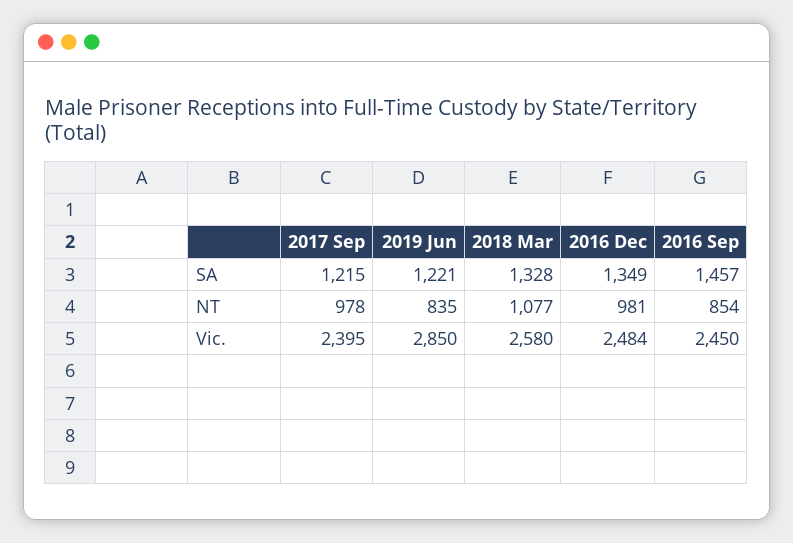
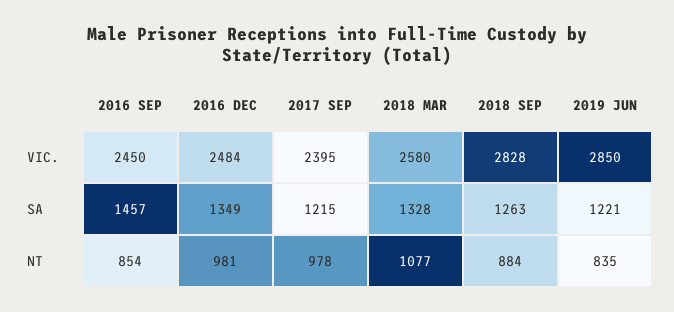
  {
    "2017 Sep": {
      "SA": 1215,
      "NT": 978,
      "Vic.": 2395
    },
    "2019 Jun": {
      "SA": 1221,
      "NT": 835,
      "Vic.": 2850
    },
    "2018 Mar": {
      "SA": 1328,
      "NT": 1077,
      "Vic.": 2580
    },
    "2016 Dec": {
      "SA": 1349,
      "NT": 981,
      "Vic.": 2484
    },
    "2016 Sep": {
      "SA": 1457,
      "NT": 854,
      "Vic.": 2450
-   }
+   },
+   "2018 SEP": {
+     "Vic.": 2828,
+     "SA": 1263,
+     "NT": 884
+   }
  }

